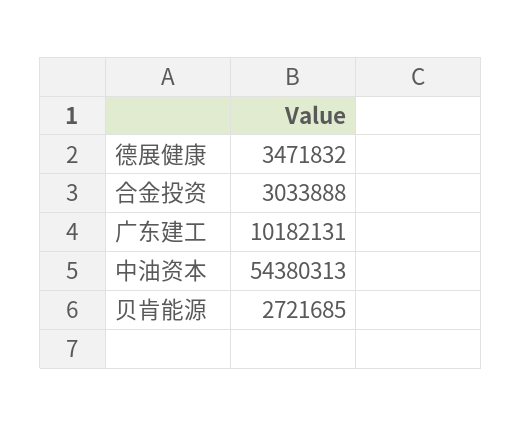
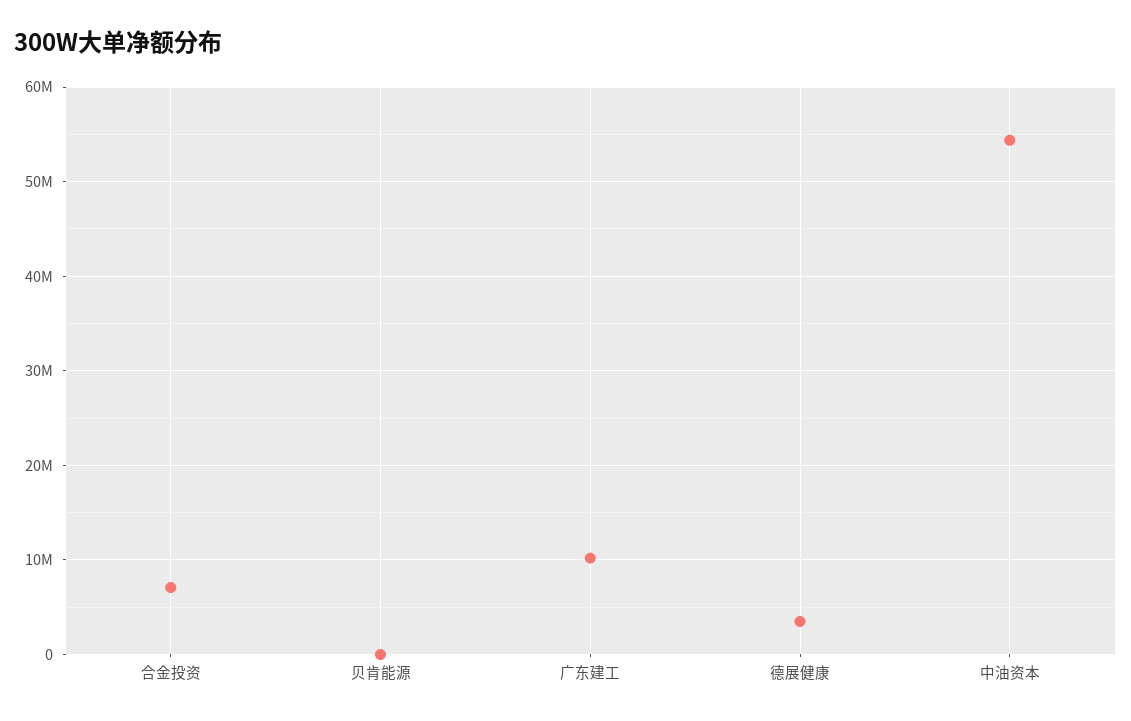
  {
    "德展健康": 3471832,
-   "合金投资": 3033888,
+   "合金投资": 7000000,
    "广东建工": 10182131,
    "中油资本": 54380313,
-   "贝肯能源": 2721685
+   "贝肯能源": 0
  }

